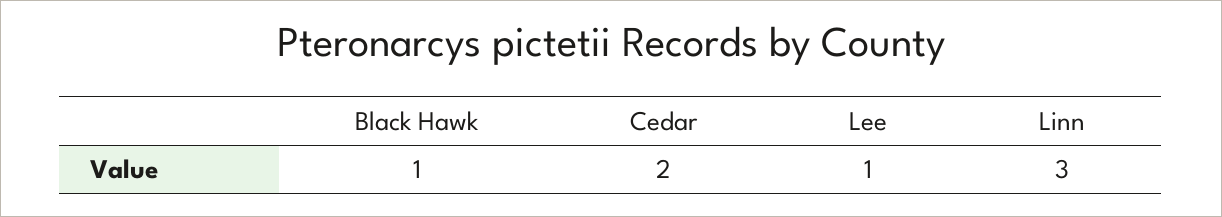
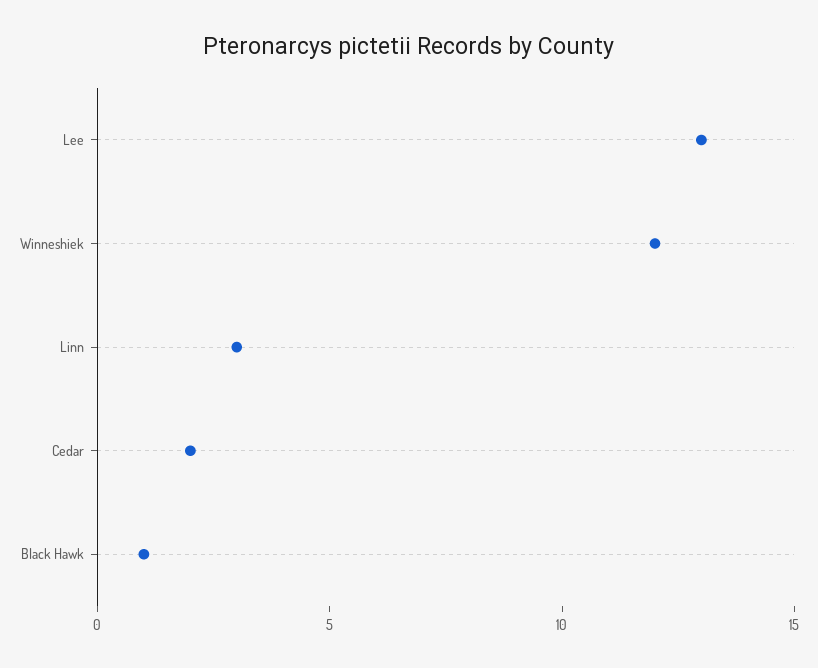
  {
    "Black Hawk": 1,
    "Cedar": 2,
-   "Lee": 1,
+   "Lee": 13,
-   "Linn": 3
+   "Linn": 3,
+   "Winneshiek": 12
  }

